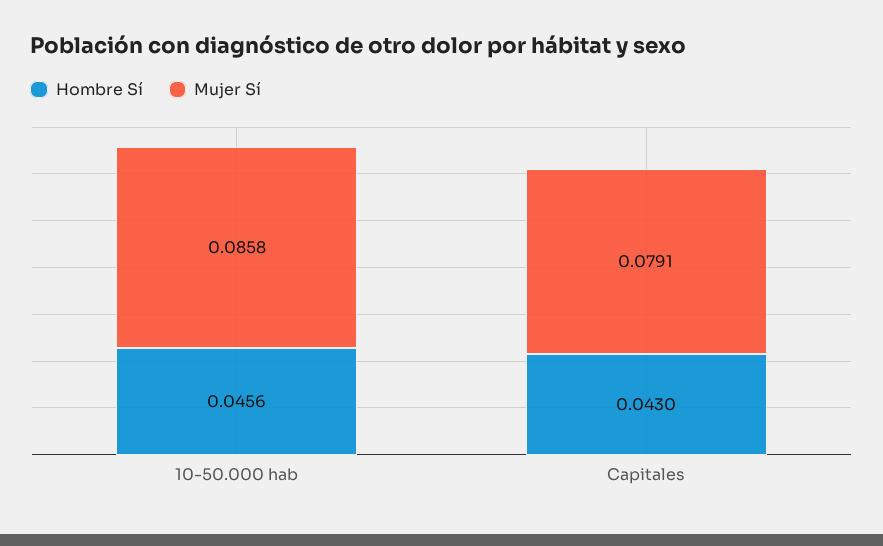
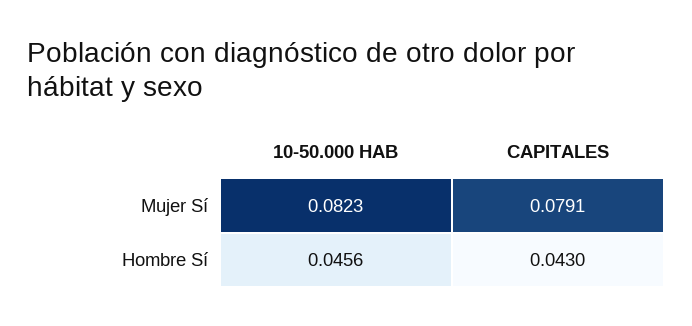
  {
    "Hombre Sí": {
      "10-50.000 hab": 0.0456,
      "Capitales": 0.043
    },
    "Mujer Sí": {
-     "10-50.000 hab": 0.0858,
+     "10-50.000 hab": 0.0823,
      "Capitales": 0.0791
    }
  }

